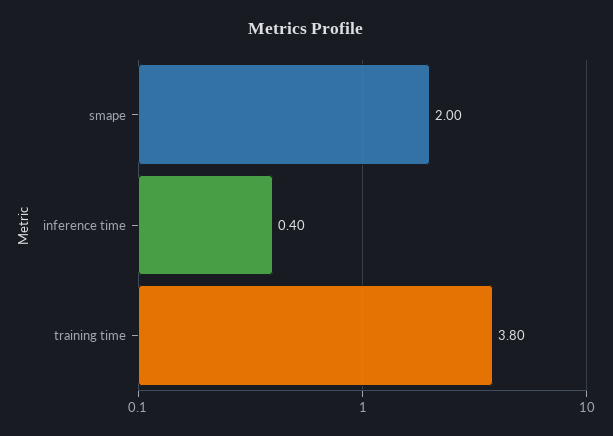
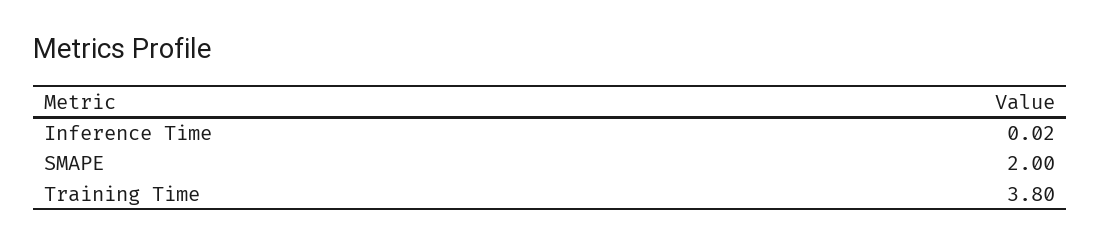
  {
    "smape": 2,
-   "inference time": 0.4,
+   "inference time": 0.02,
    "training time": 3.8
  }

